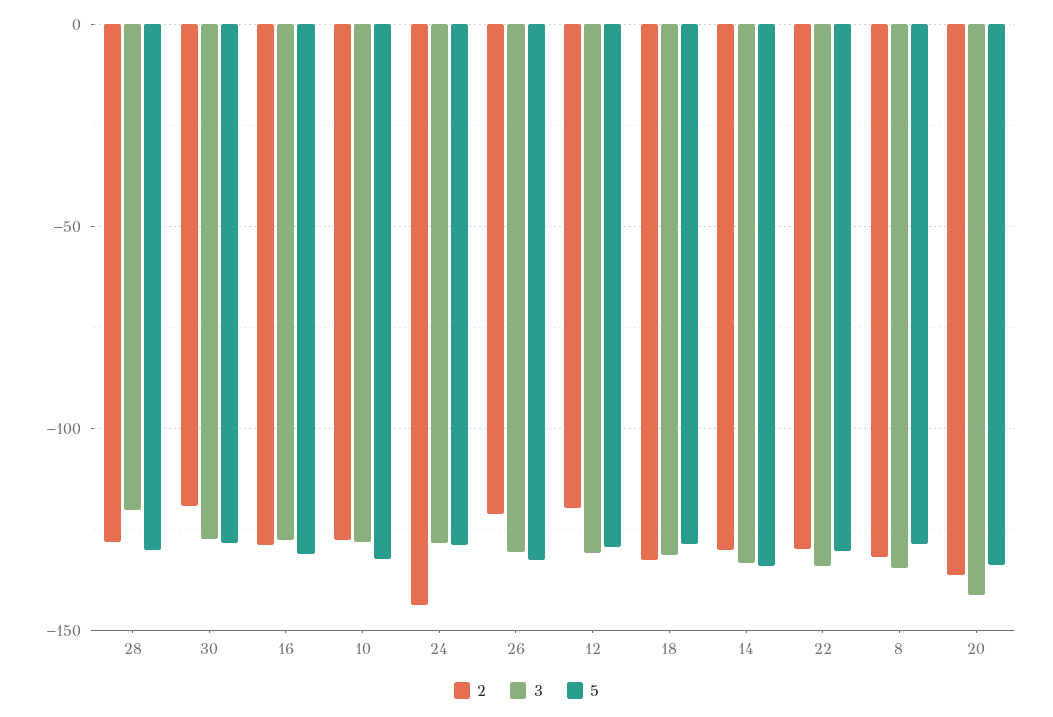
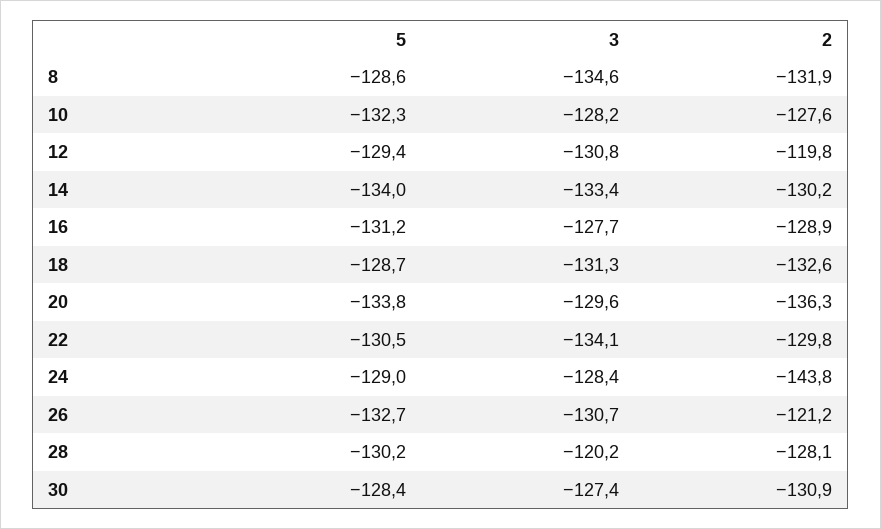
  {
    "2": {
      "28": -128.1,
-     "30": -120,
+     "30": -130.9,
      "16": -128.9,
      "10": -127.6,
      "24": -143.8,
      "26": -121.2,
      "12": -119.8,
      "18": -132.6,
      "14": -130.2,
      "22": -129.8,
      "8": -131.9,
      "20": -136.3
    },
    "3": {
      "28": -120.2,
      "30": -127.4,
      "16": -127.7,
      "10": -128.2,
      "24": -128.4,
      "26": -130.7,
      "12": -130.8,
      "18": -131.3,
      "14": -133.4,
      "22": -134.1,
      "8": -134.6,
-     "20": -140
+     "20": -129.6
    },
    "5": {
      "28": -130.2,
      "30": -128.4,
      "16": -131.2,
      "10": -132.3,
      "24": -129,
      "26": -132.7,
      "12": -129.4,
      "18": -128.7,
      "14": -134,
      "22": -130.5,
      "8": -128.6,
      "20": -133.8
    }
  }

